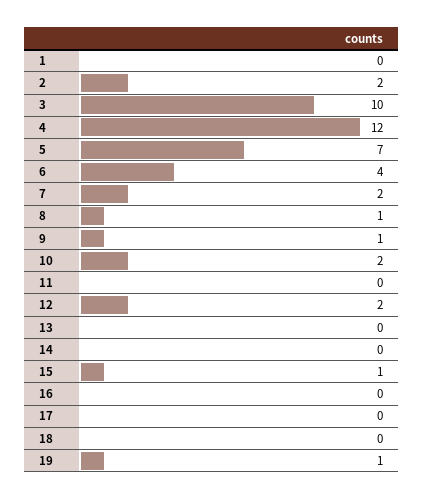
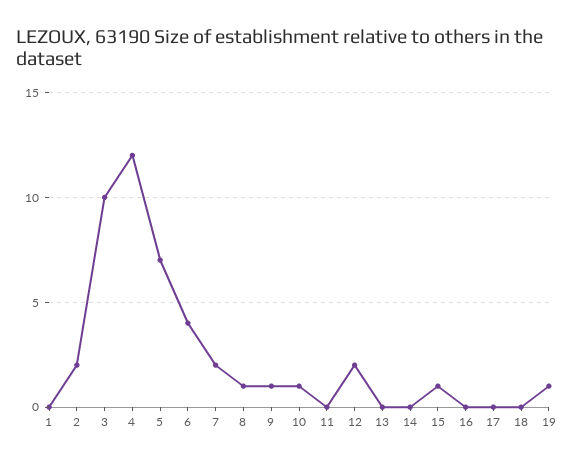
  {
    "1": 0,
    "2": 2,
    "3": 10,
    "4": 12,
    "5": 7,
    "6": 4,
    "7": 2,
    "8": 1,
    "9": 1,
-   "10": 2,
+   "10": 1,
    "11": 0,
    "12": 2,
    "13": 0,
    "14": 0,
    "15": 1,
    "16": 0,
    "17": 0,
    "18": 0,
    "19": 1
  }

